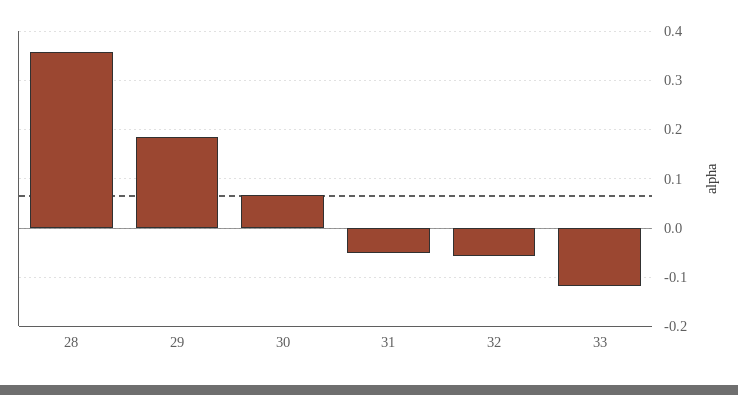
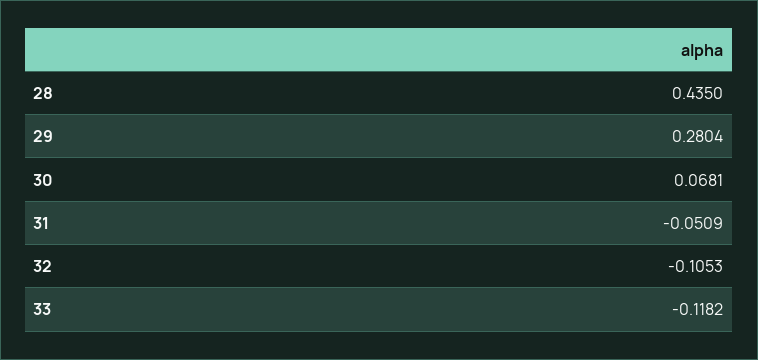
  {
-   "28": 0.36,
+   "28": 0.435,
-   "29": 0.18,
+   "29": 0.2804,
    "30": 0.0681,
    "31": -0.0509,
-   "32": -0.06,
+   "32": -0.1053,
    "33": -0.1182
  }

